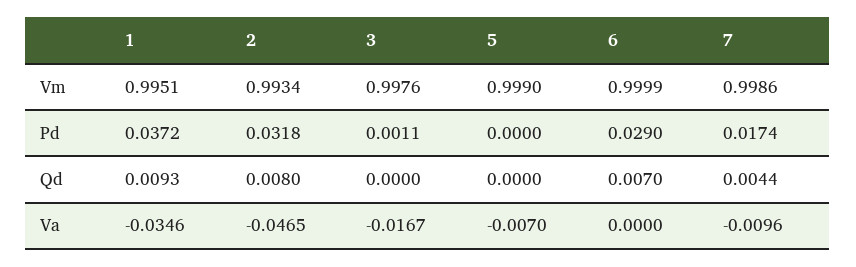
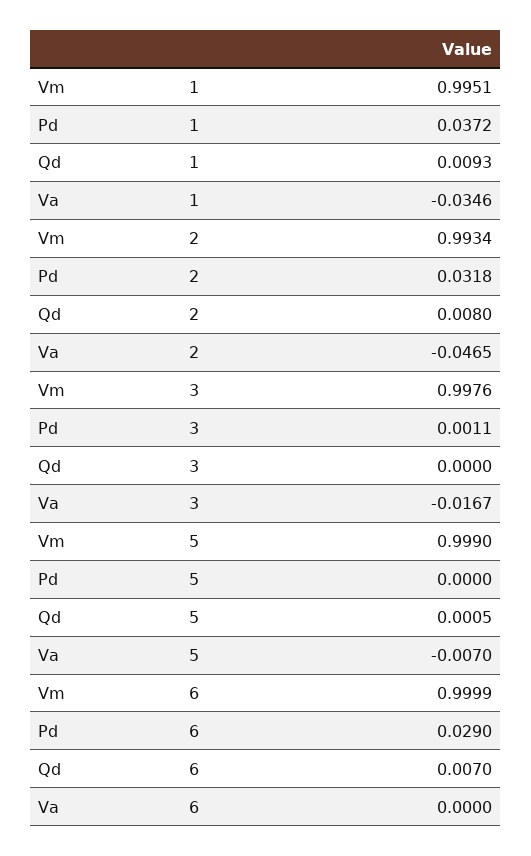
  {
    "1": {
      "Vm": 0.9951,
      "Pd": 0.0372,
      "Qd": 0.0093,
      "Va": -0.0346
    },
    "2": {
      "Vm": 0.9934,
      "Pd": 0.0318,
      "Qd": 0.008,
      "Va": -0.0465
    },
    "3": {
      "Vm": 0.9976,
      "Pd": 0.0011,
      "Qd": 0,
      "Va": -0.0167
    },
    "5": {
      "Vm": 0.999,
      "Pd": 0,
-     "Qd": 0,
+     "Qd": 0.0005,
      "Va": -0.007
    },
    "6": {
      "Vm": 0.9999,
      "Pd": 0.029,
      "Qd": 0.007,
      "Va": 0
-   },
+   }
-   "7": {
-     "Vm": 0.9986,
-     "Pd": 0.0174,
-     "Qd": 0.0044,
-     "Va": -0.0096
-   }
  }

